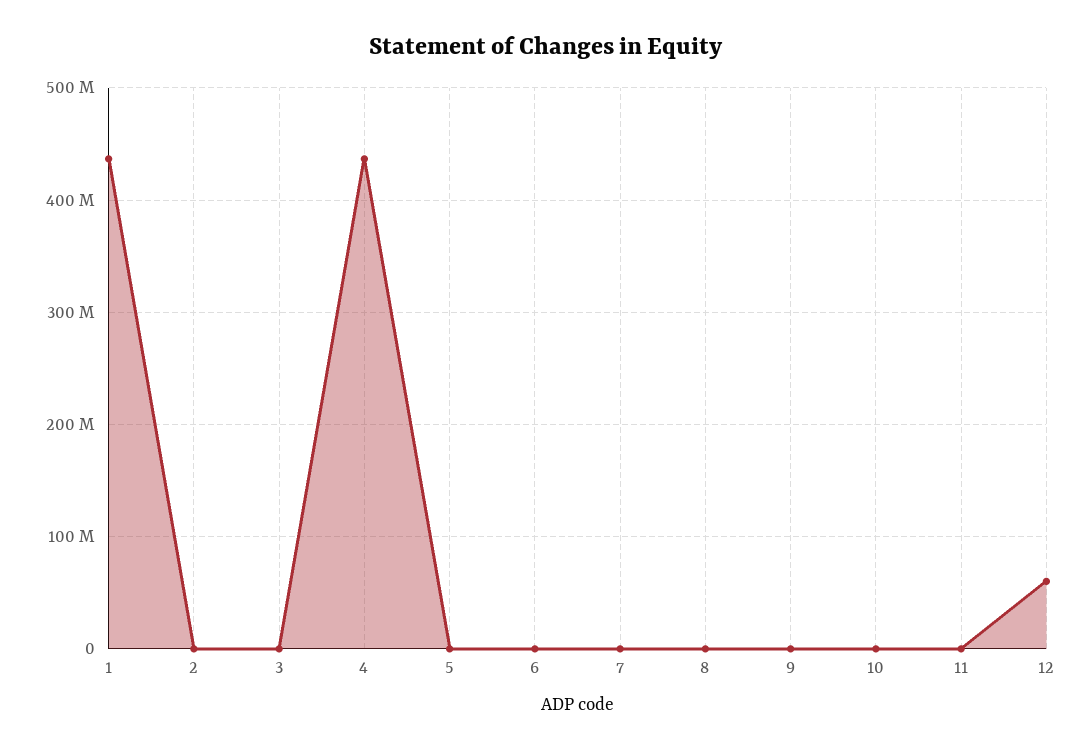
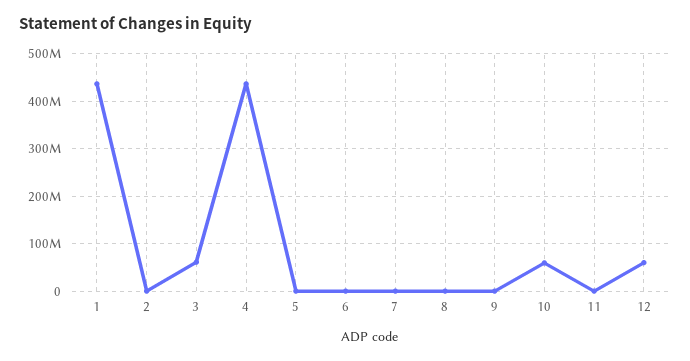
  {
    "1": 440000000,
    "2": 0,
-   "3": 0,
+   "3": 60000000,
    "4": 440000000,
    "5": 0,
    "6": 0,
    "7": 0,
    "8": 0,
    "9": 0,
-   "10": 0,
+   "10": 60000000,
    "11": 0,
    "12": 60000000
  }

